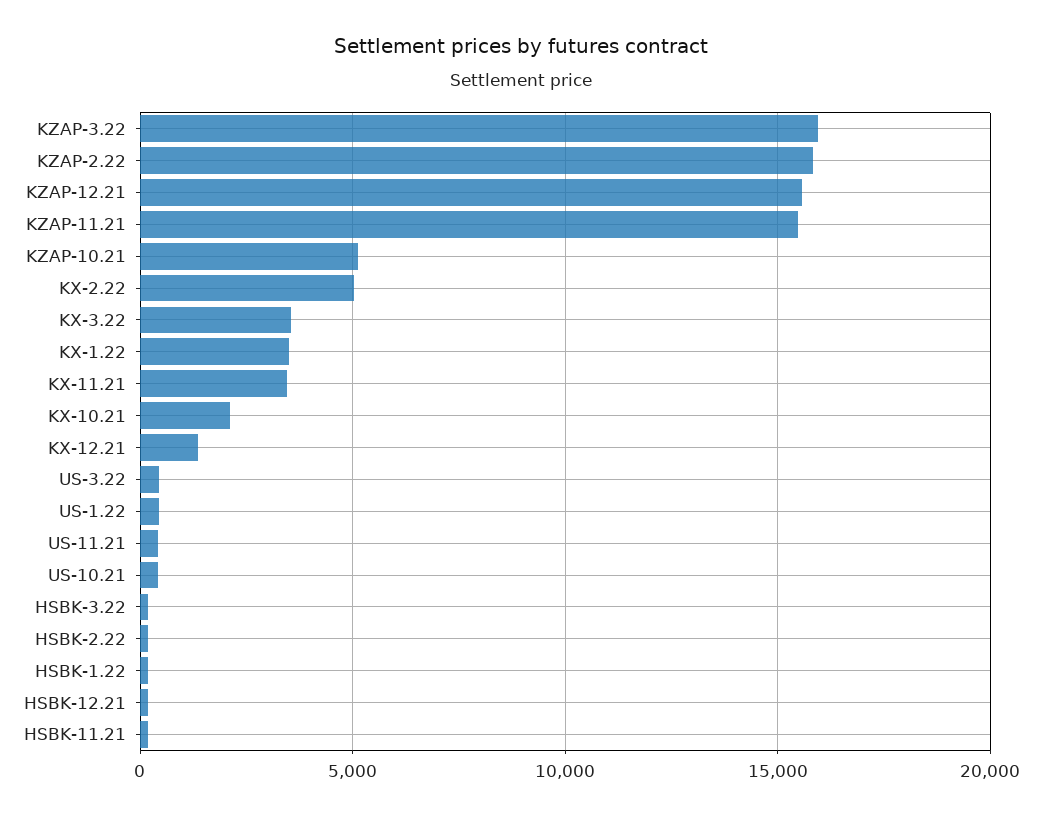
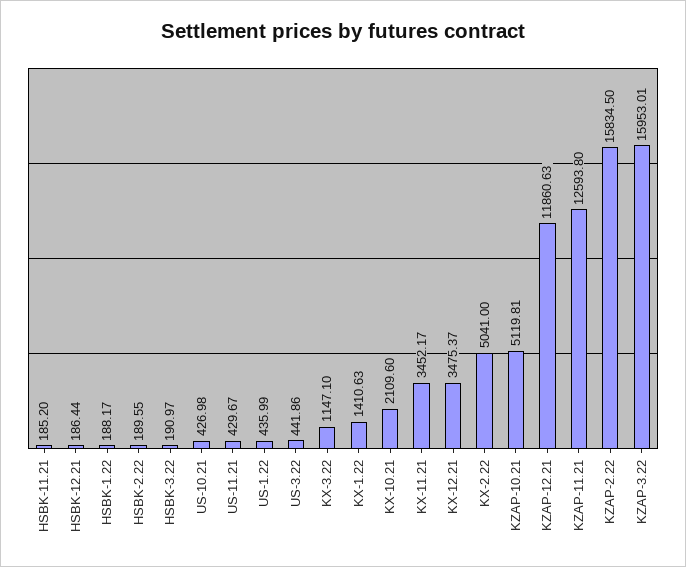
  {
    "KZAP-3.22": 15953.01,
    "KZAP-2.22": 15834.5,
-   "KZAP-12.21": 15500,
+   "KZAP-12.21": 11860.63,
-   "KZAP-11.21": 15500,
+   "KZAP-11.21": 12593.8,
    "KZAP-10.21": 5119.81,
    "KX-2.22": 5041,
-   "KX-3.22": 3500,
+   "KX-3.22": 1147.1,
-   "KX-1.22": 3500,
+   "KX-1.22": 1410.63,
    "KX-11.21": 3452.17,
    "KX-10.21": 2109.6,
-   "KX-12.21": 1500,
+   "KX-12.21": 3475.37,
    "US-3.22": 441.86,
    "US-1.22": 435.99,
    "US-11.21": 429.67,
    "US-10.21": 426.98,
    "HSBK-3.22": 190.97,
    "HSBK-2.22": 189.55,
    "HSBK-1.22": 188.17,
    "HSBK-12.21": 186.44,
    "HSBK-11.21": 185.2
  }

